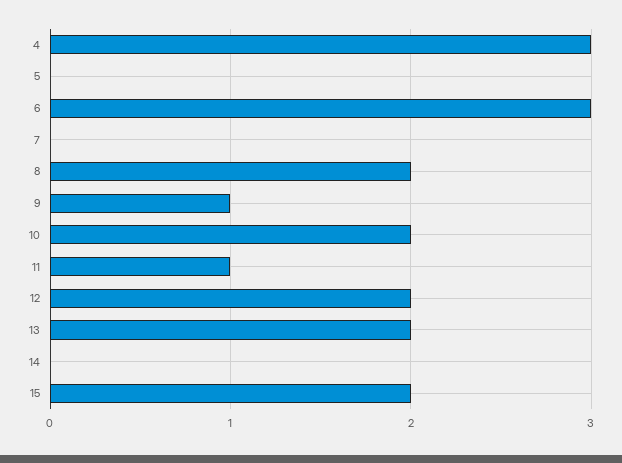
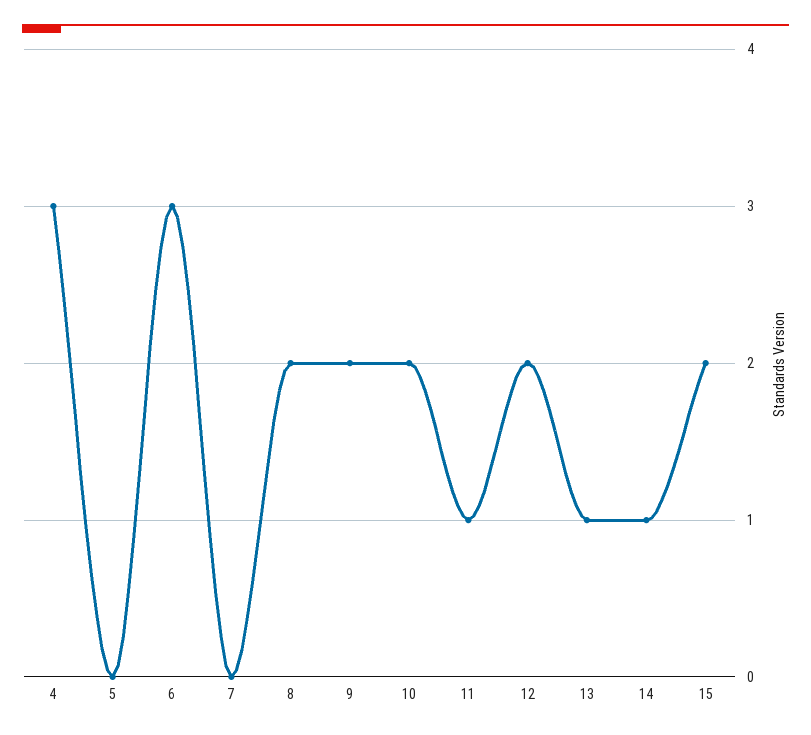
  {
    "4": 3,
    "5": 0,
    "6": 3,
    "7": 0,
    "8": 2,
-   "9": 1,
+   "9": 2,
    "10": 2,
    "11": 1,
    "12": 2,
-   "13": 2,
+   "13": 1,
-   "14": 0,
+   "14": 1,
    "15": 2
  }

